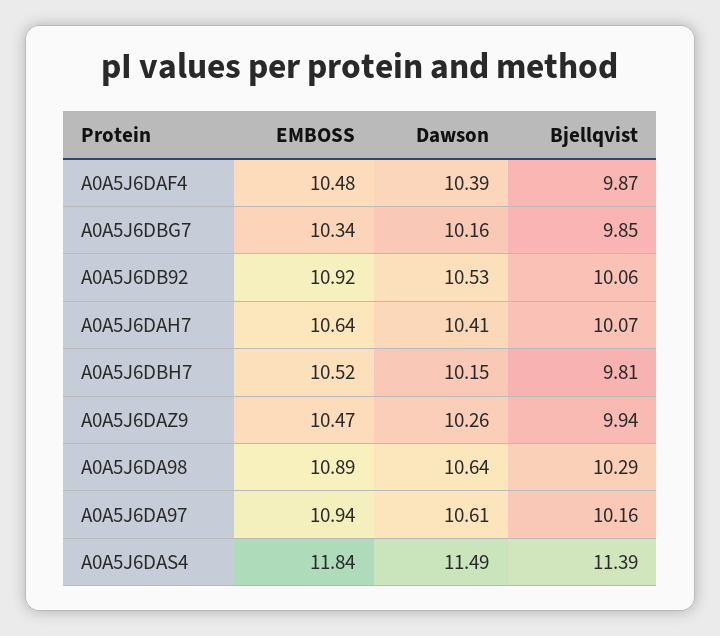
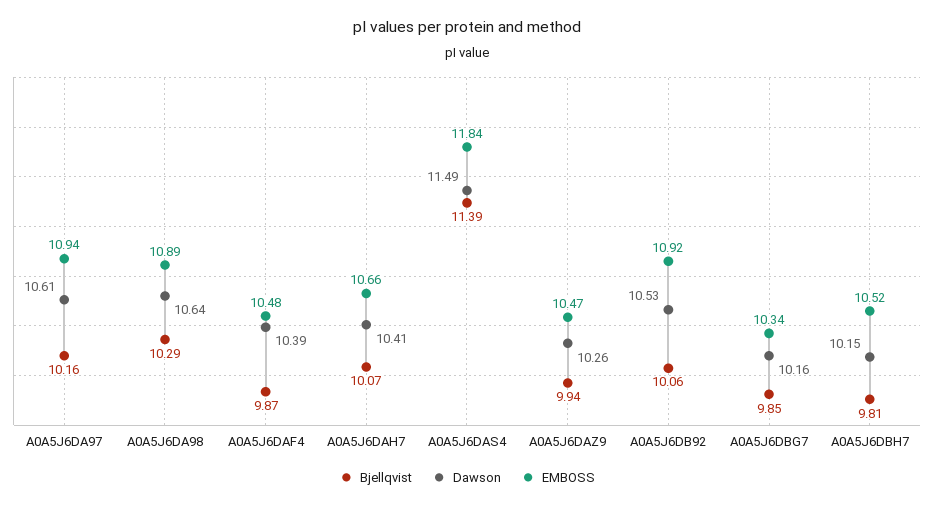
  {
    "EMBOSS": {
      "A0A5J6DAF4": 10.48,
      "A0A5J6DBG7": 10.34,
      "A0A5J6DB92": 10.92,
-     "A0A5J6DAH7": 10.64,
+     "A0A5J6DAH7": 10.66,
      "A0A5J6DBH7": 10.52,
      "A0A5J6DAZ9": 10.47,
      "A0A5J6DA98": 10.89,
      "A0A5J6DA97": 10.94,
      "A0A5J6DAS4": 11.84
    },
    "Dawson": {
      "A0A5J6DAF4": 10.39,
      "A0A5J6DBG7": 10.16,
      "A0A5J6DB92": 10.53,
      "A0A5J6DAH7": 10.41,
      "A0A5J6DBH7": 10.15,
      "A0A5J6DAZ9": 10.26,
      "A0A5J6DA98": 10.64,
      "A0A5J6DA97": 10.61,
      "A0A5J6DAS4": 11.49
    },
    "Bjellqvist": {
      "A0A5J6DAF4": 9.87,
      "A0A5J6DBG7": 9.85,
      "A0A5J6DB92": 10.06,
      "A0A5J6DAH7": 10.07,
      "A0A5J6DBH7": 9.81,
      "A0A5J6DAZ9": 9.94,
      "A0A5J6DA98": 10.29,
      "A0A5J6DA97": 10.16,
      "A0A5J6DAS4": 11.39
    }
  }

